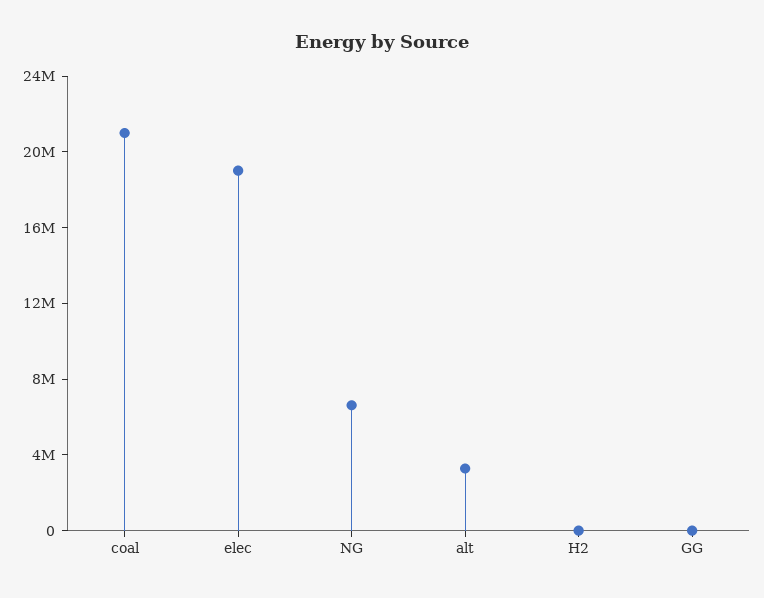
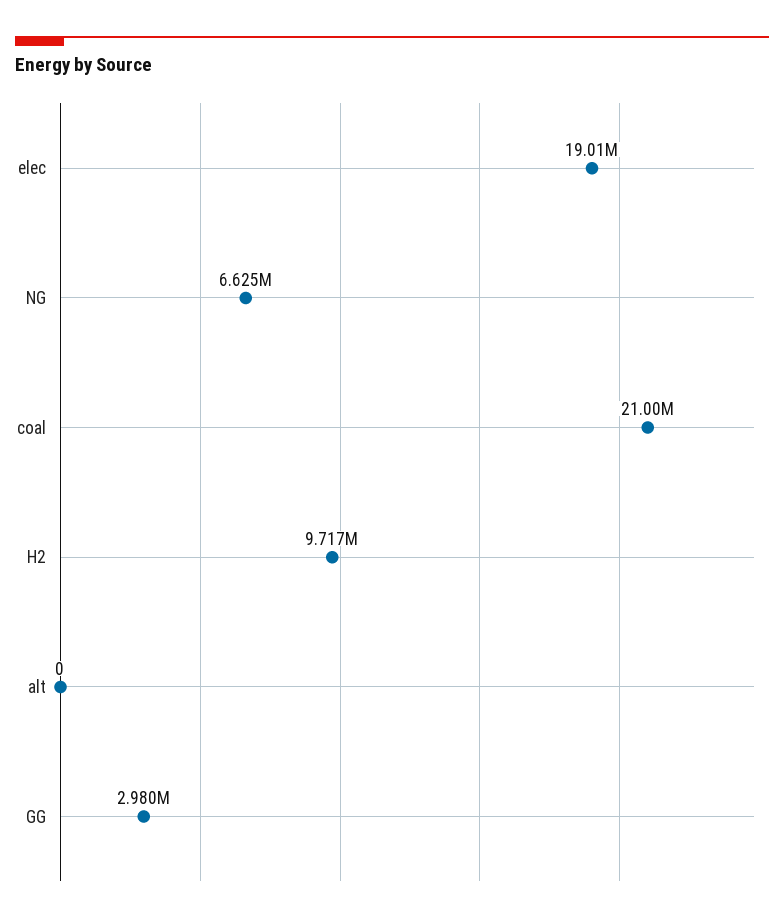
  {
    "coal": 21000000,
    "elec": 19010000,
    "NG": 6625000,
-   "alt": 3000000,
+   "alt": 0,
-   "H2": 0,
+   "H2": 9717000,
-   "GG": 0
+   "GG": 2980000
  }

